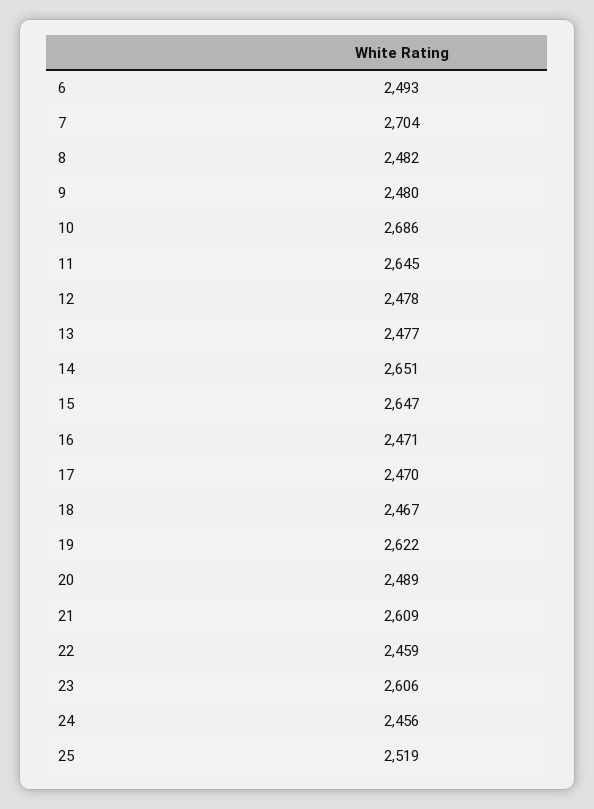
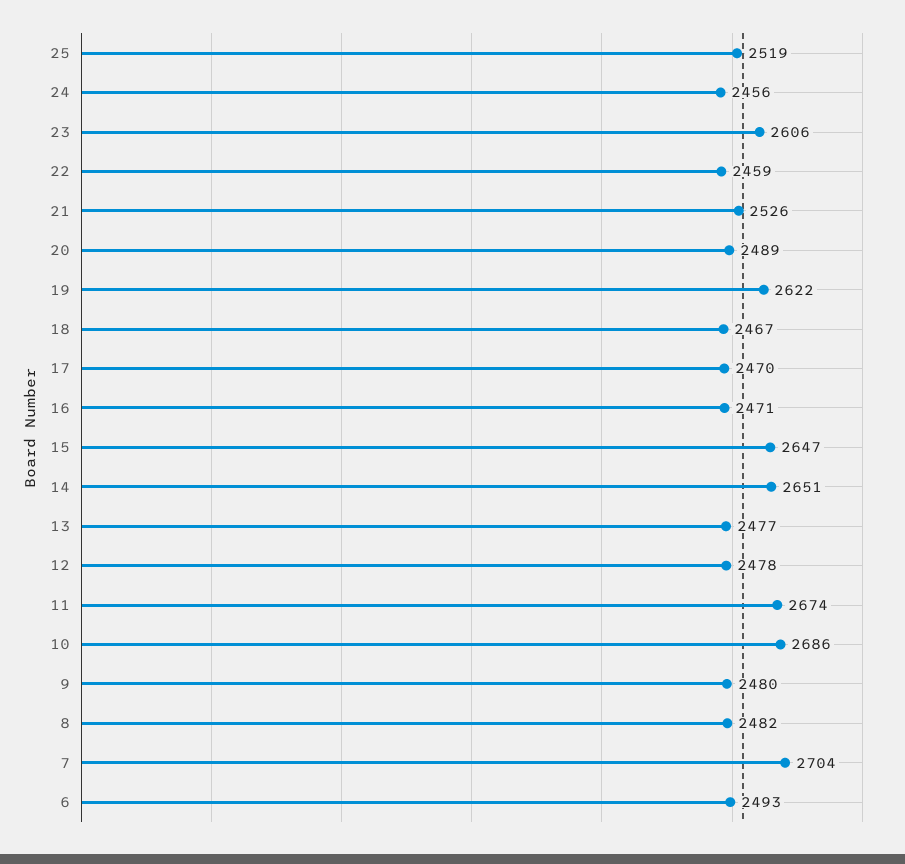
  {
    "6": 2493,
    "7": 2704,
    "8": 2482,
    "9": 2480,
    "10": 2686,
-   "11": 2645,
+   "11": 2674,
    "12": 2478,
    "13": 2477,
    "14": 2651,
    "15": 2647,
    "16": 2471,
    "17": 2470,
    "18": 2467,
    "19": 2622,
    "20": 2489,
-   "21": 2609,
+   "21": 2526,
    "22": 2459,
    "23": 2606,
    "24": 2456,
    "25": 2519
  }

